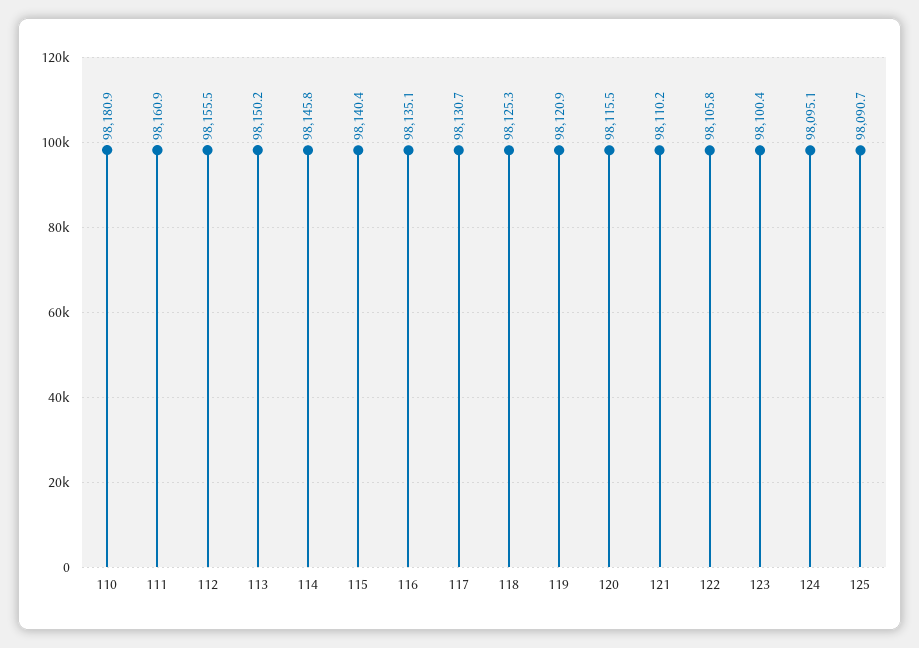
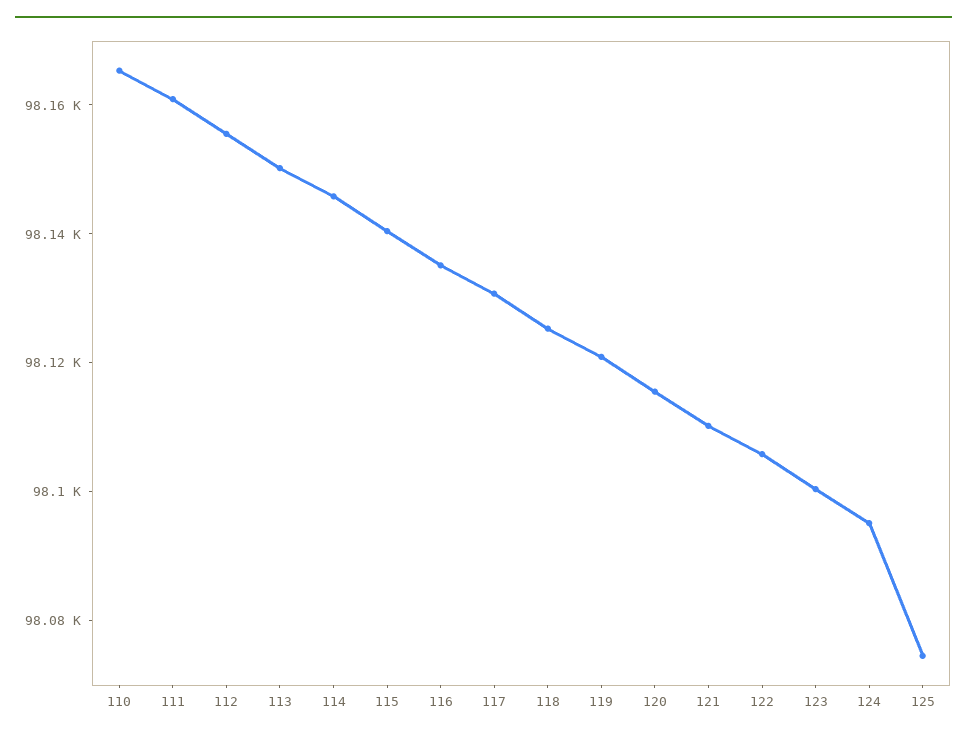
  {
-   "110": 98180.9,
+   "110": 98165,
    "111": 98160.9,
    "112": 98155.5,
    "113": 98150.2,
    "114": 98145.8,
    "115": 98140.4,
    "116": 98135.1,
    "117": 98130.7,
    "118": 98125.3,
    "119": 98120.9,
    "120": 98115.5,
    "121": 98110.2,
    "122": 98105.8,
    "123": 98100.4,
    "124": 98095.1,
-   "125": 98090.7
+   "125": 98075
  }

